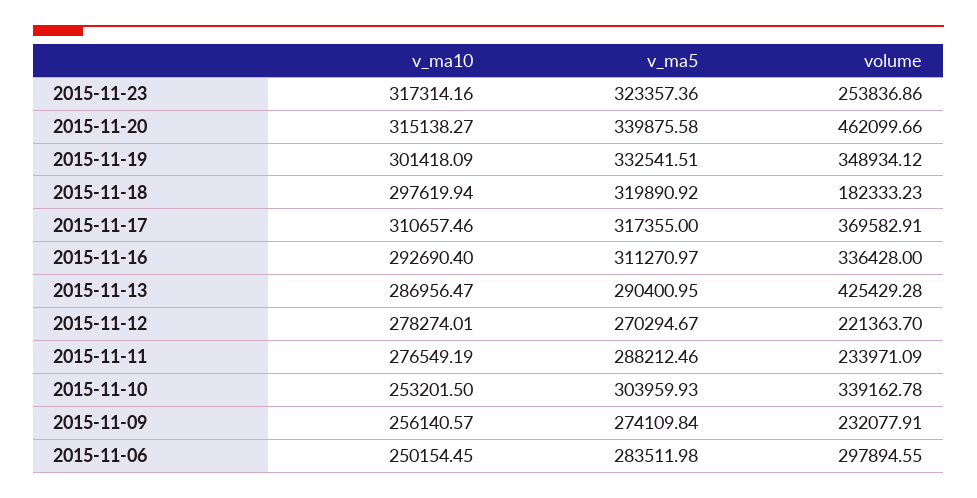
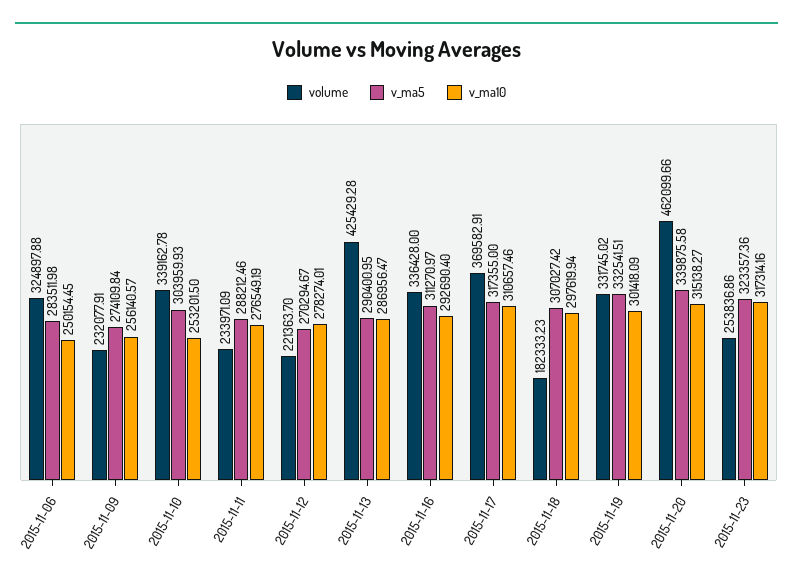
  {
    "v_ma10": {
      "2015-11-23": 317314.16,
      "2015-11-20": 315138.27,
      "2015-11-19": 301418.09,
      "2015-11-18": 297619.94,
      "2015-11-17": 310657.46,
      "2015-11-16": 292690.4,
      "2015-11-13": 286956.47,
      "2015-11-12": 278274.01,
      "2015-11-11": 276549.19,
      "2015-11-10": 253201.5,
      "2015-11-09": 256140.57,
      "2015-11-06": 250154.45
    },
    "v_ma5": {
      "2015-11-23": 323357.36,
      "2015-11-20": 339875.58,
      "2015-11-19": 332541.51,
-     "2015-11-18": 319890.92,
+     "2015-11-18": 307027.42,
      "2015-11-17": 317355,
      "2015-11-16": 311270.97,
      "2015-11-13": 290400.95,
      "2015-11-12": 270294.67,
      "2015-11-11": 288212.46,
      "2015-11-10": 303959.93,
      "2015-11-09": 274109.84,
      "2015-11-06": 283511.98
    },
    "volume": {
      "2015-11-23": 253836.86,
      "2015-11-20": 462099.66,
-     "2015-11-19": 348934.12,
+     "2015-11-19": 331745.02,
      "2015-11-18": 182333.23,
      "2015-11-17": 369582.91,
      "2015-11-16": 336428,
      "2015-11-13": 425429.28,
      "2015-11-12": 221363.7,
      "2015-11-11": 233971.09,
      "2015-11-10": 339162.78,
      "2015-11-09": 232077.91,
-     "2015-11-06": 297894.55
+     "2015-11-06": 324897.88
    }
  }

